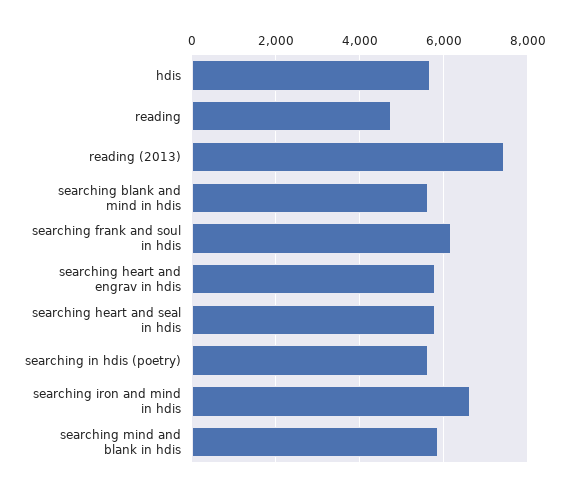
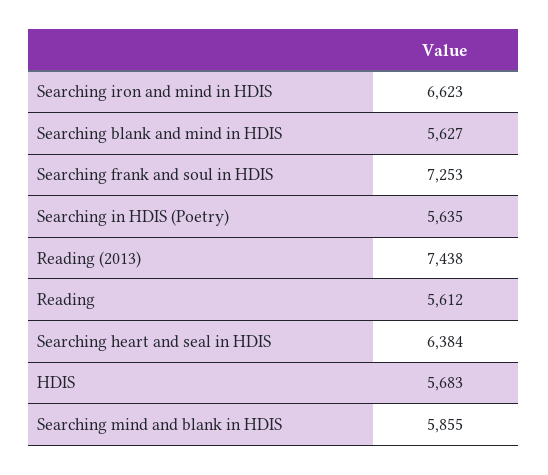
  {
    "hdis": 5683,
-   "reading": 4800,
+   "reading": 5612,
    "reading (2013)": 7438,
    "searching blank and mind in hdis": 5627,
-   "searching frank and soul in hdis": 6200,
+   "searching frank and soul in hdis": 7253,
-   "searching heart and engrav in hdis": 5800,
-   "searching heart and seal in hdis": 5800,
+   "searching heart and seal in hdis": 6384,
    "searching in hdis (poetry)": 5635,
    "searching iron and mind in hdis": 6623,
    "searching mind and blank in hdis": 5855
  }

